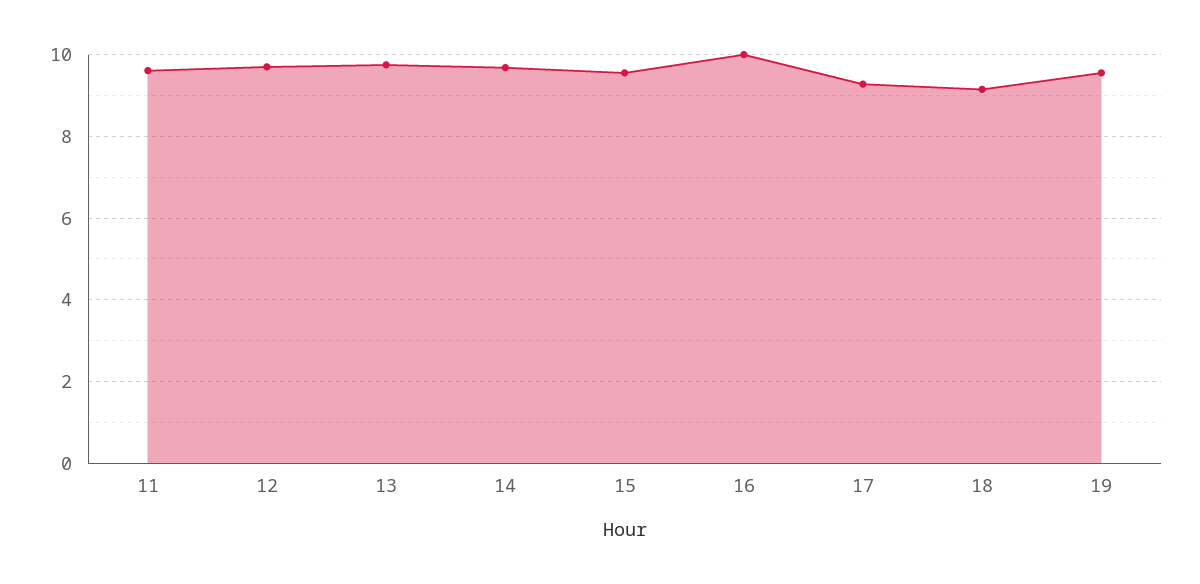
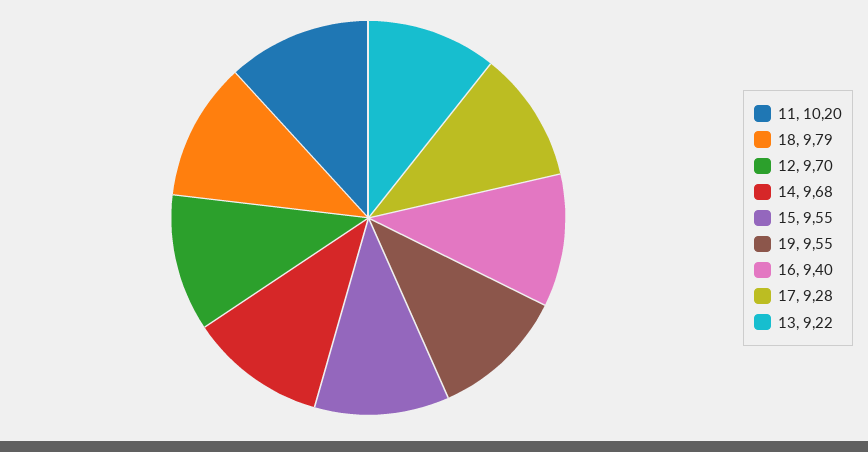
  {
-   "11": 9.6,
+   "11": 10.2,
    "12": 9.7,
-   "13": 9.8,
+   "13": 9.22,
    "14": 9.68,
    "15": 9.55,
-   "16": 10,
+   "16": 9.4,
    "17": 9.28,
-   "18": 9.2,
+   "18": 9.79,
    "19": 9.55
  }

